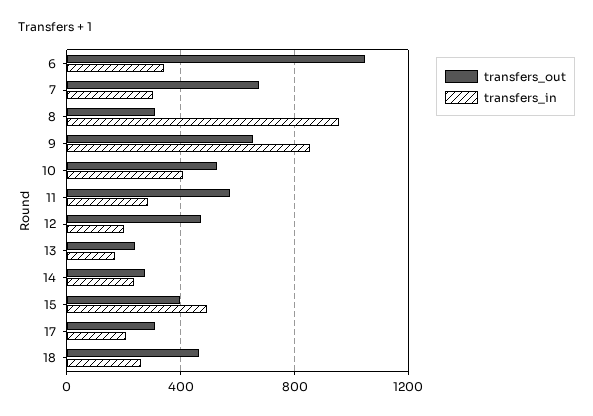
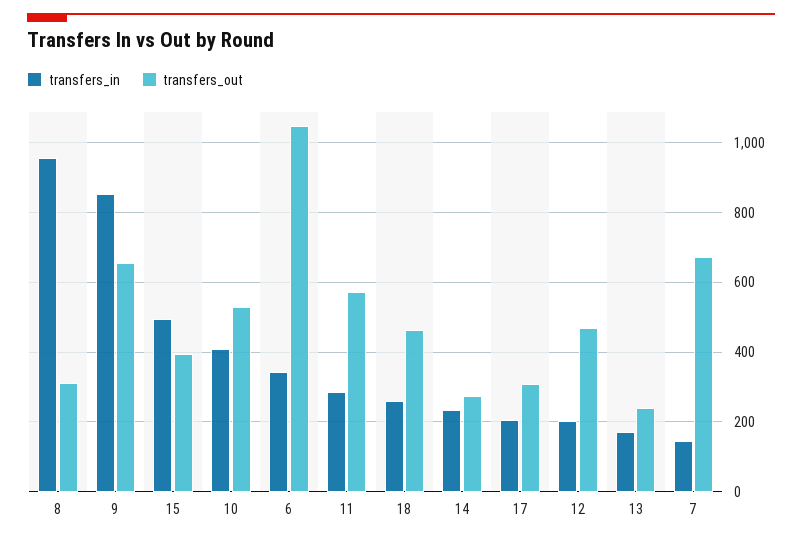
  {
    "transfers_out": {
      "6": 1040,
      "7": 680,
      "8": 320,
      "9": 660,
      "10": 520,
      "11": 580,
      "12": 480,
      "13": 240,
      "14": 280,
      "15": 400,
      "17": 320,
      "18": 460
    },
    "transfers_in": {
      "6": 340,
-     "7": 300,
+     "7": 140,
      "8": 960,
      "9": 860,
      "10": 400,
      "11": 280,
      "12": 200,
      "13": 180,
      "14": 240,
      "15": 500,
      "17": 200,
      "18": 260
    }
  }

